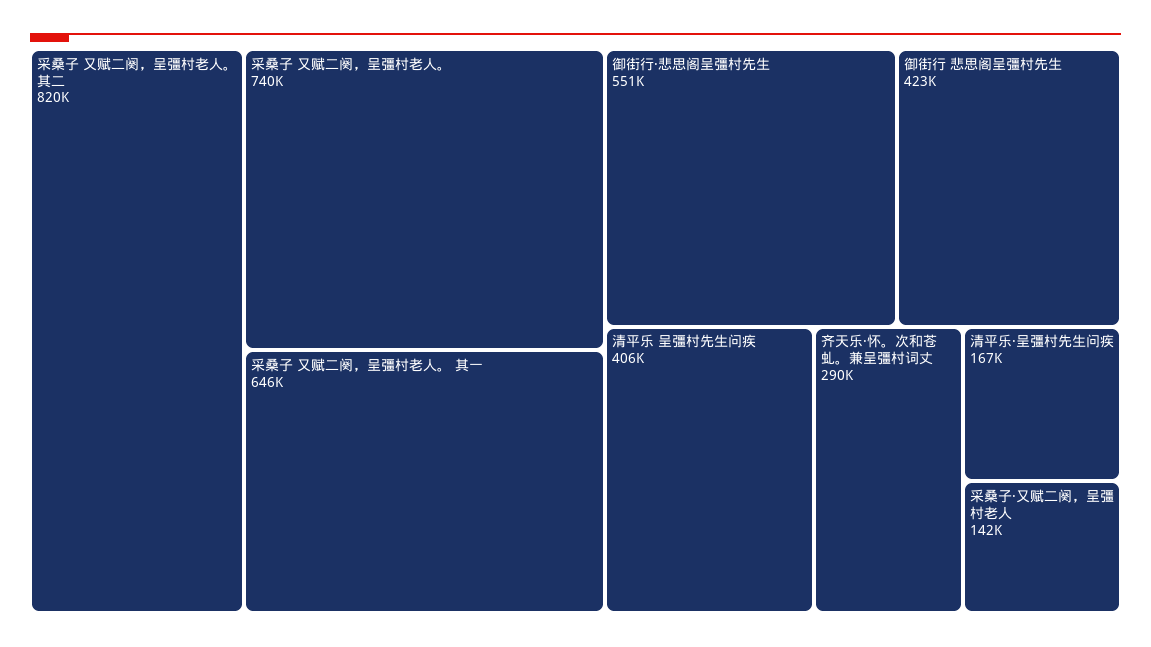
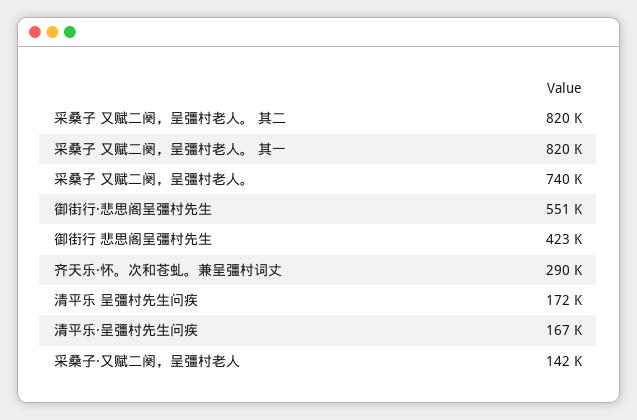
  {
    "采桑子 又赋二阕，呈彊村老人。 其二": 820000,
    "采桑子 又赋二阕，呈彊村老人。": 740000,
-   "采桑子 又赋二阕，呈彊村老人。 其一": 646000,
+   "采桑子 又赋二阕，呈彊村老人。 其一": 820000,
    "御街行·悲思阁呈彊村先生": 551000,
    "御街行 悲思阁呈彊村先生": 423000,
-   "清平乐 呈彊村先生问疾": 406000,
+   "清平乐 呈彊村先生问疾": 172000,
    "齐天乐·怀。次和苍虬。兼呈彊村词丈": 290000,
    "清平乐·呈彊村先生问疾": 167000,
    "采桑子·又赋二阕，呈彊村老人": 142000
  }

